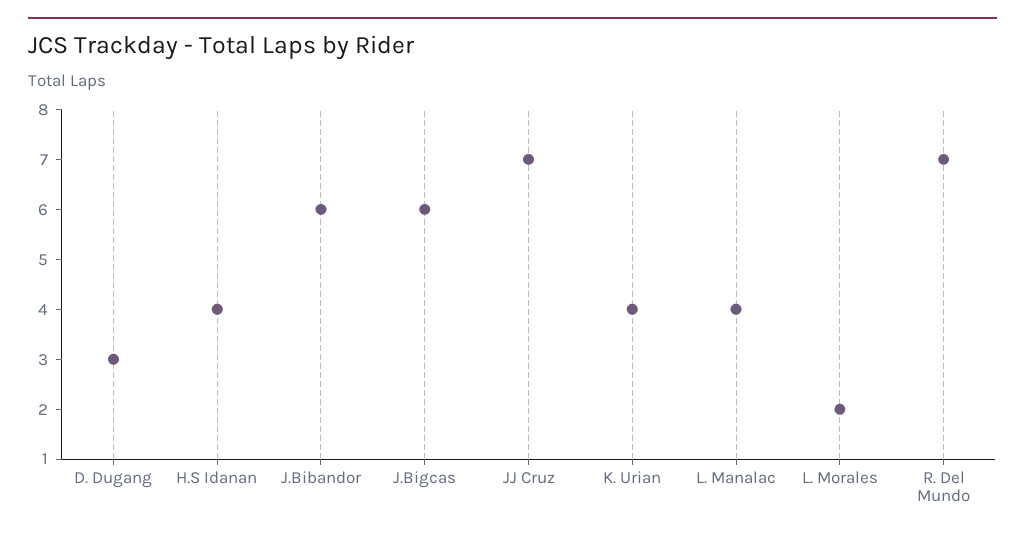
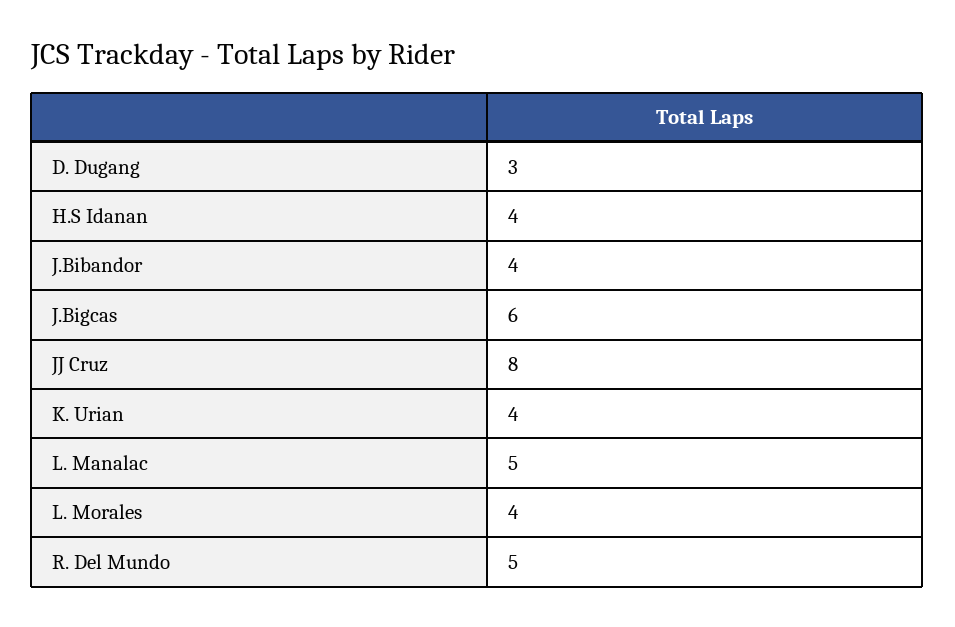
  {
    "D. Dugang": 3,
    "H.S Idanan": 4,
-   "J.Bibandor": 6,
+   "J.Bibandor": 4,
    "J.Bigcas": 6,
-   "JJ Cruz": 7,
+   "JJ Cruz": 8,
    "K. Urian": 4,
-   "L. Manalac": 4,
+   "L. Manalac": 5,
-   "L. Morales": 2,
+   "L. Morales": 4,
-   "R. Del Mundo": 7
+   "R. Del Mundo": 5
  }

